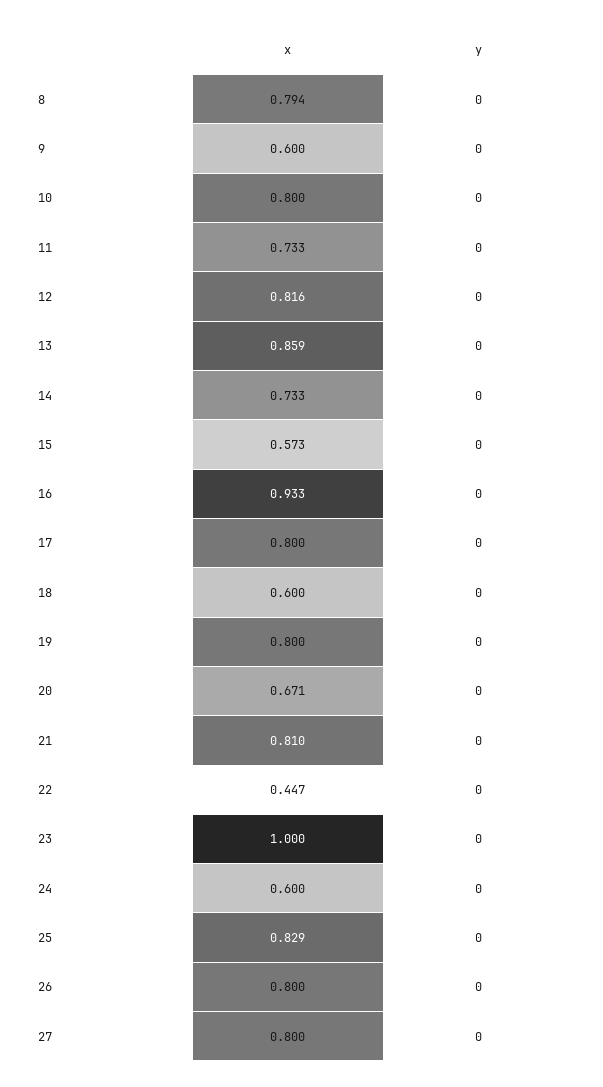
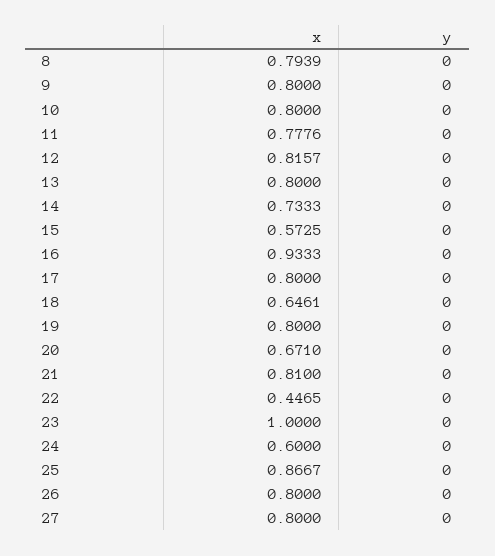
  {
    "x": {
      "8": 0.7939,
-     "9": 0.6,
+     "9": 0.8,
      "10": 0.8,
-     "11": 0.733,
+     "11": 0.7776,
      "12": 0.8157,
-     "13": 0.859,
+     "13": 0.8,
      "14": 0.7333,
      "15": 0.5725,
      "16": 0.9333,
      "17": 0.8,
-     "18": 0.6,
+     "18": 0.6461,
      "19": 0.8,
      "20": 0.671,
      "21": 0.81,
      "22": 0.4465,
      "23": 1,
      "24": 0.6,
-     "25": 0.829,
+     "25": 0.8667,
      "26": 0.8,
      "27": 0.8
    },
    "y": {
      "8": 0,
      "9": 0,
      "10": 0,
      "11": 0,
      "12": 0,
      "13": 0,
      "14": 0,
      "15": 0,
      "16": 0,
      "17": 0,
      "18": 0,
      "19": 0,
      "20": 0,
      "21": 0,
      "22": 0,
      "23": 0,
      "24": 0,
      "25": 0,
      "26": 0,
      "27": 0
    }
  }

